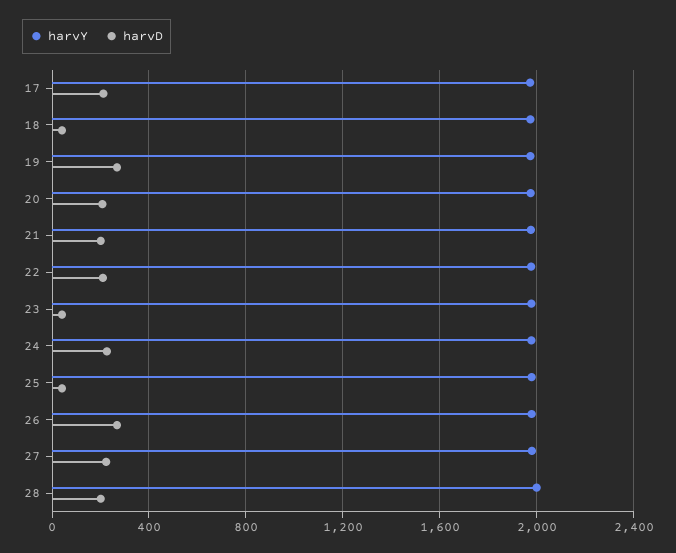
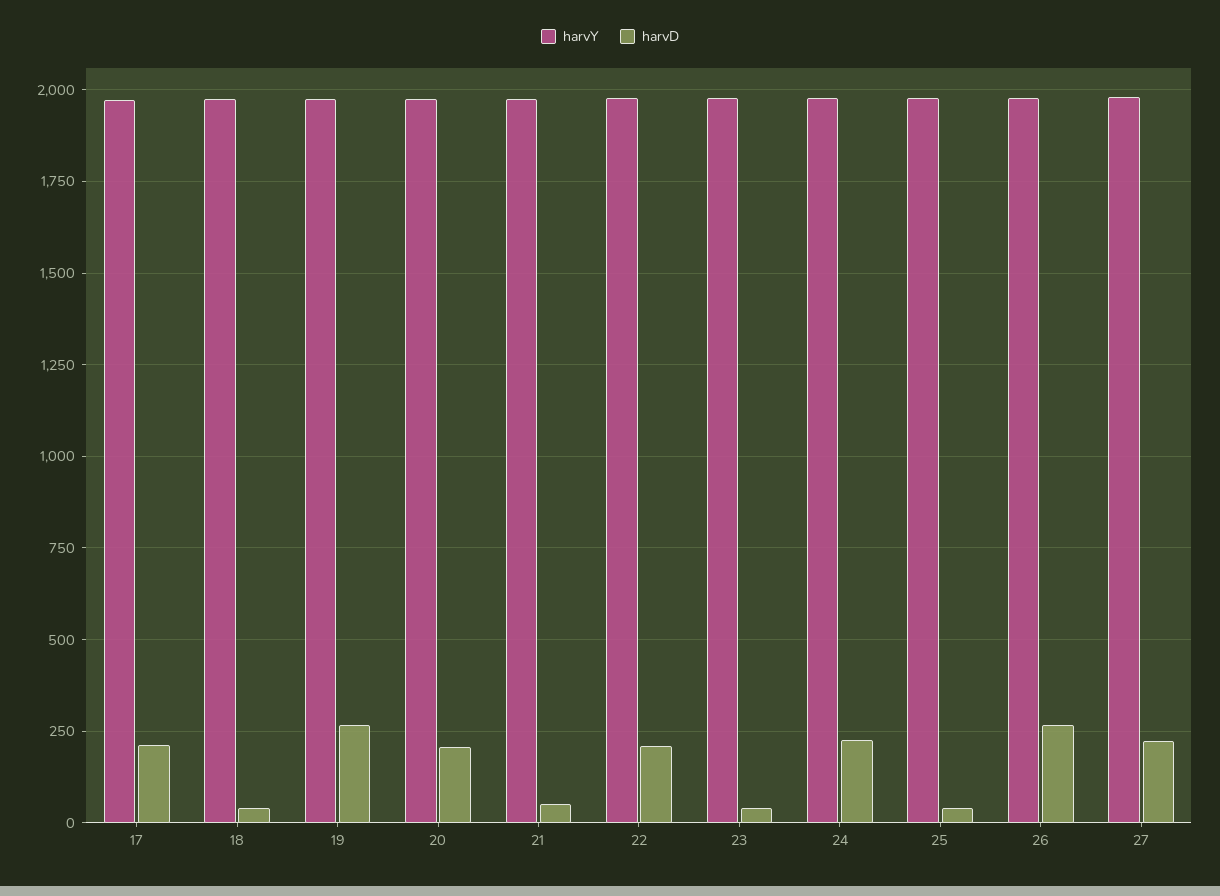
  {
    "harvY": {
      "17": 1975,
      "18": 1975,
      "19": 1975,
      "20": 1975,
      "21": 1975,
      "22": 1975,
      "23": 1975,
      "24": 1975,
      "25": 1975,
      "26": 1975,
-     "27": 1975,
+     "27": 1975
-     "28": 2000
    },
    "harvD": {
      "17": 200,
      "18": 50,
      "19": 275,
      "20": 200,
-     "21": 200,
+     "21": 50,
      "22": 200,
      "23": 50,
      "24": 225,
      "25": 50,
      "26": 275,
-     "27": 225,
+     "27": 225
-     "28": 200
    }
  }

